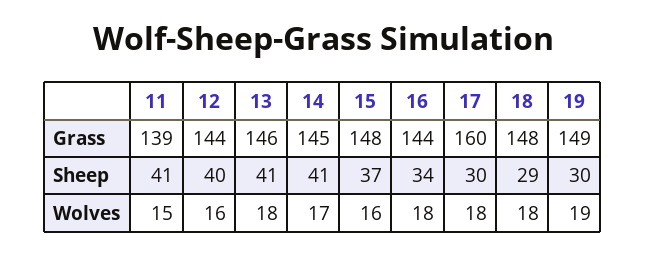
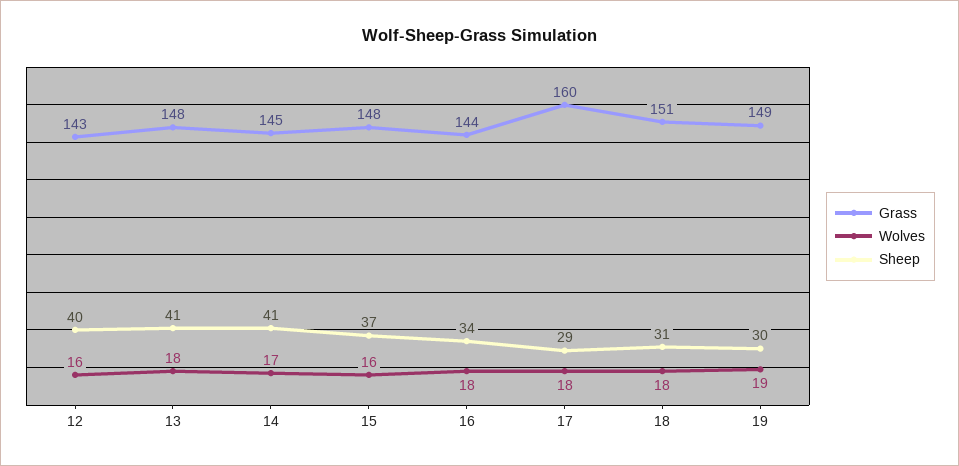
  {
    "Grass": {
-     "11": 139,
-     "12": 144,
+     "12": 143,
-     "13": 146,
+     "13": 148,
      "14": 145,
      "15": 148,
      "16": 144,
      "17": 160,
-     "18": 148,
+     "18": 151,
      "19": 149
    },
    "Sheep": {
-     "11": 41,
      "12": 40,
      "13": 41,
      "14": 41,
      "15": 37,
      "16": 34,
-     "17": 30,
+     "17": 29,
-     "18": 29,
+     "18": 31,
      "19": 30
    },
    "Wolves": {
-     "11": 15,
      "12": 16,
      "13": 18,
      "14": 17,
      "15": 16,
      "16": 18,
      "17": 18,
      "18": 18,
      "19": 19
    }
  }

